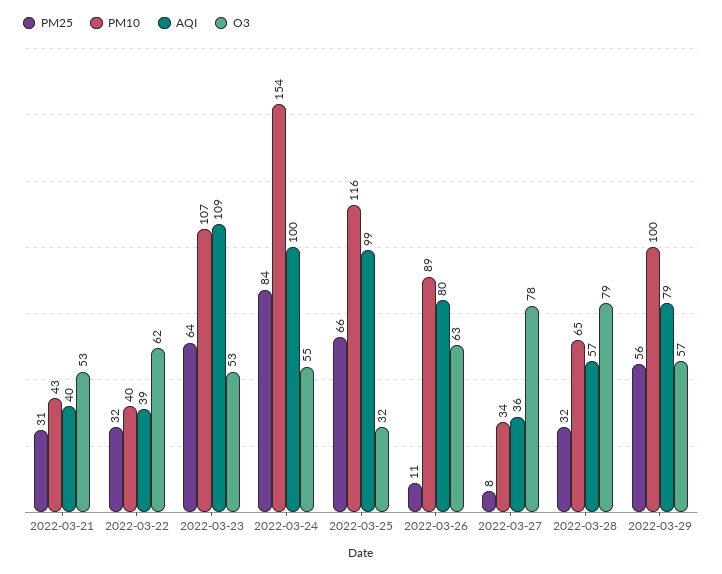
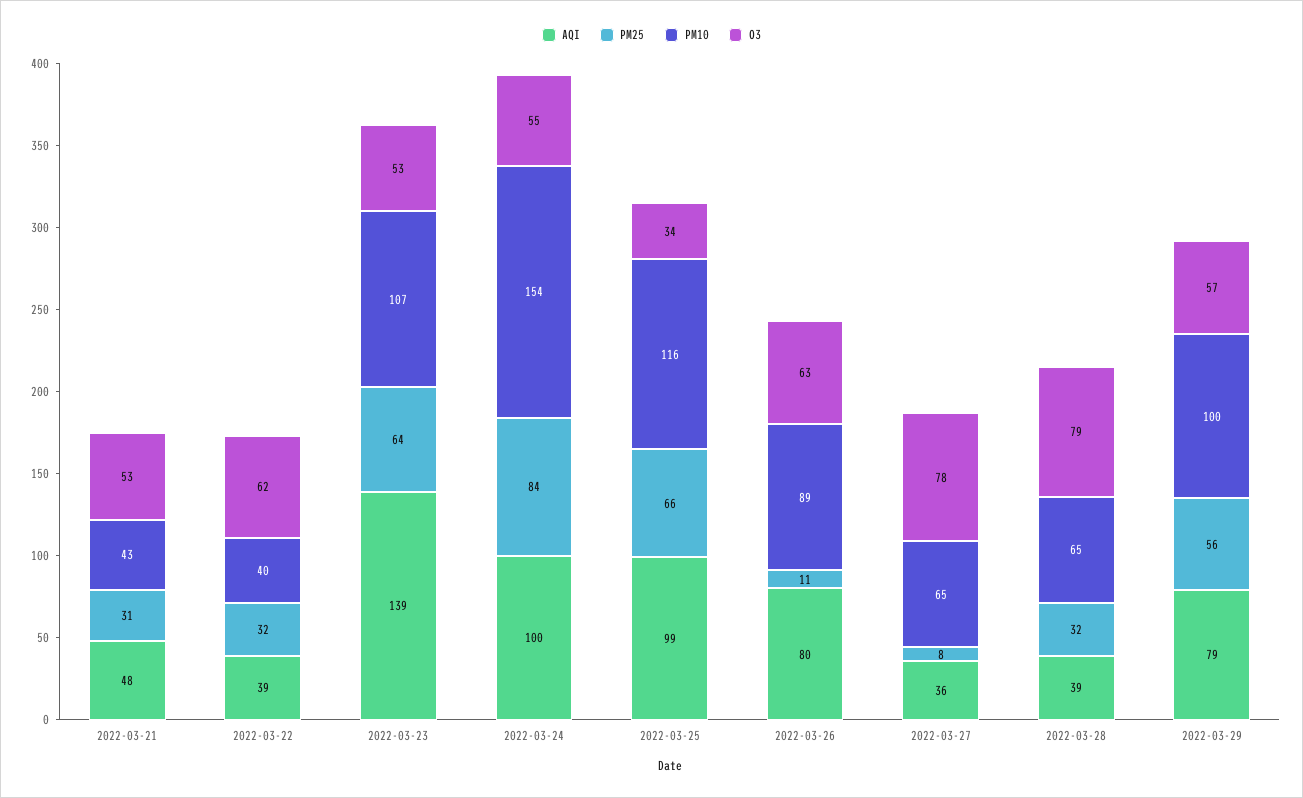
  {
    "PM25": {
      "2022-03-21": 31,
      "2022-03-22": 32,
      "2022-03-23": 64,
      "2022-03-24": 84,
      "2022-03-25": 66,
      "2022-03-26": 11,
      "2022-03-27": 8,
      "2022-03-28": 32,
      "2022-03-29": 56
    },
    "PM10": {
      "2022-03-21": 43,
      "2022-03-22": 40,
      "2022-03-23": 107,
      "2022-03-24": 154,
      "2022-03-25": 116,
      "2022-03-26": 89,
-     "2022-03-27": 34,
+     "2022-03-27": 65,
      "2022-03-28": 65,
      "2022-03-29": 100
    },
    "AQI": {
-     "2022-03-21": 40,
+     "2022-03-21": 48,
      "2022-03-22": 39,
-     "2022-03-23": 109,
+     "2022-03-23": 139,
      "2022-03-24": 100,
      "2022-03-25": 99,
      "2022-03-26": 80,
      "2022-03-27": 36,
-     "2022-03-28": 57,
+     "2022-03-28": 39,
      "2022-03-29": 79
    },
    "O3": {
      "2022-03-21": 53,
      "2022-03-22": 62,
      "2022-03-23": 53,
      "2022-03-24": 55,
-     "2022-03-25": 32,
+     "2022-03-25": 34,
      "2022-03-26": 63,
      "2022-03-27": 78,
      "2022-03-28": 79,
      "2022-03-29": 57
    }
  }

